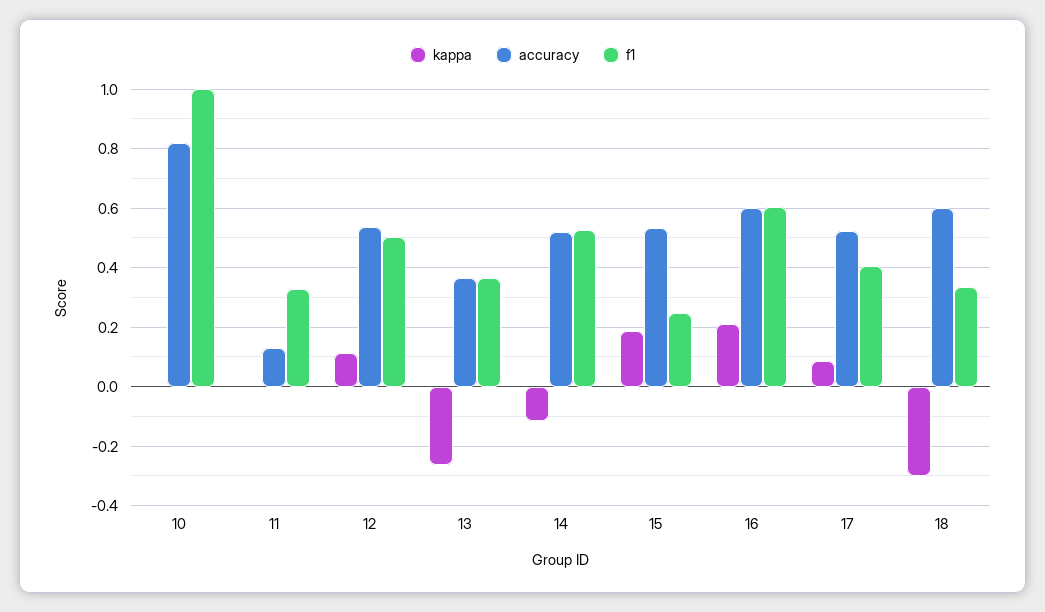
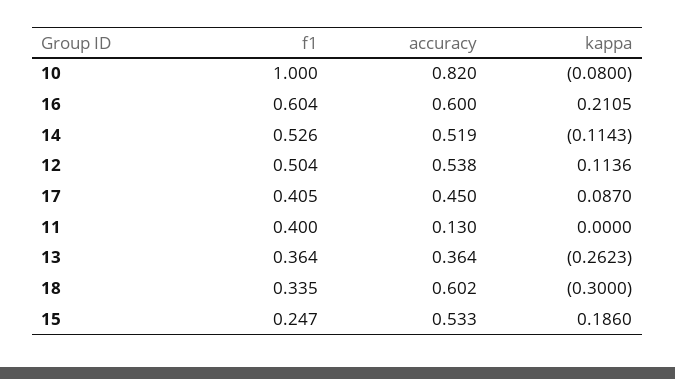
  {
    "kappa": {
-     "10": 0,
+     "10": -0.08,
      "11": 0,
      "12": 0.1136,
      "13": -0.2623,
      "14": -0.1143,
      "15": 0.186,
      "16": 0.2105,
      "17": 0.087,
      "18": -0.3
    },
    "accuracy": {
      "10": 0.82,
      "11": 0.13,
      "12": 0.538,
      "13": 0.364,
      "14": 0.519,
      "15": 0.533,
      "16": 0.6,
-     "17": 0.525,
+     "17": 0.45,
      "18": 0.602
    },
    "f1": {
      "10": 1,
-     "11": 0.325,
+     "11": 0.4,
      "12": 0.504,
      "13": 0.364,
      "14": 0.526,
      "15": 0.247,
      "16": 0.604,
      "17": 0.405,
      "18": 0.335
    }
  }

